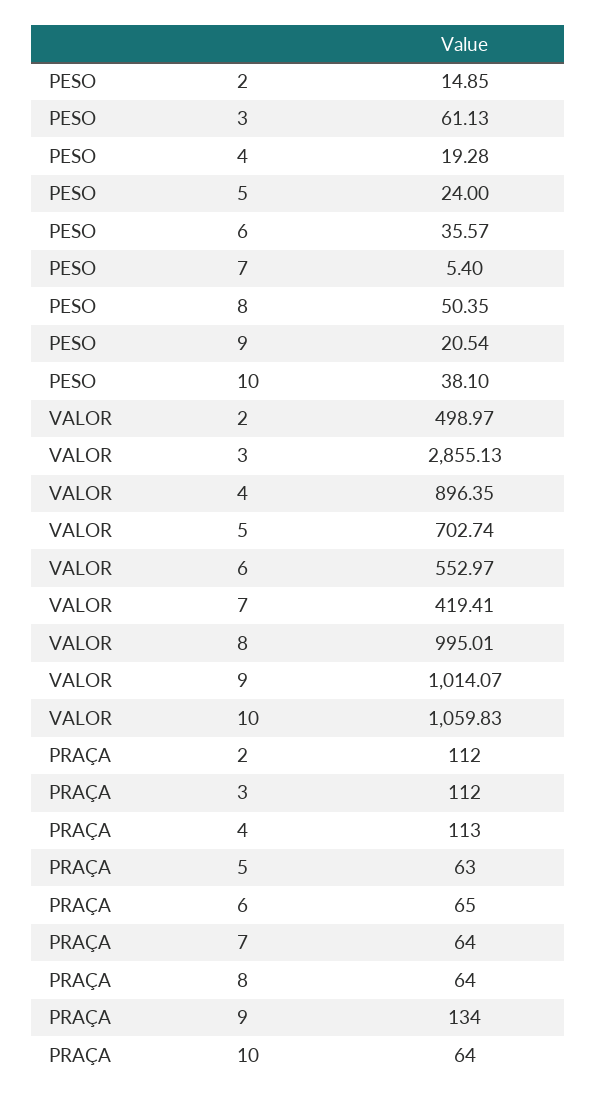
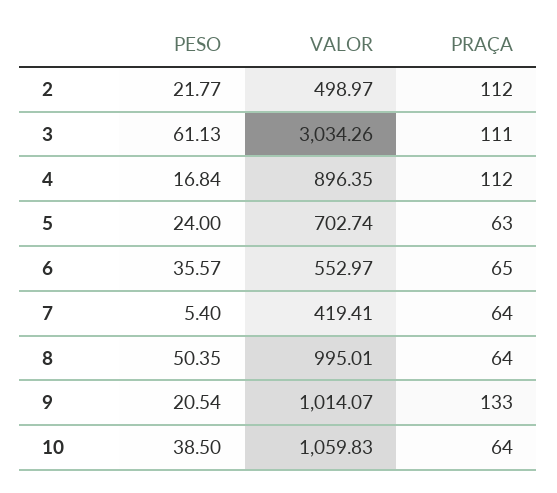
  {
    "PESO": {
-     "2": 14.85,
+     "2": 21.77,
      "3": 61.13,
-     "4": 19.28,
+     "4": 16.84,
      "5": 24,
      "6": 35.57,
      "7": 5.4,
      "8": 50.35,
      "9": 20.54,
-     "10": 38.1
+     "10": 38.5
    },
    "VALOR": {
      "2": 498.97,
-     "3": 2855.13,
+     "3": 3034.26,
      "4": 896.35,
      "5": 702.74,
      "6": 552.97,
      "7": 419.41,
      "8": 995.01,
      "9": 1014.07,
      "10": 1059.83
    },
    "PRAÇA": {
      "2": 112,
-     "3": 112,
+     "3": 111,
-     "4": 113,
+     "4": 112,
      "5": 63,
      "6": 65,
      "7": 64,
      "8": 64,
-     "9": 134,
+     "9": 133,
      "10": 64
    }
  }

